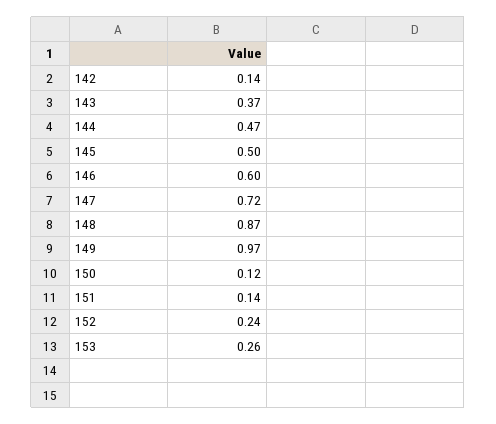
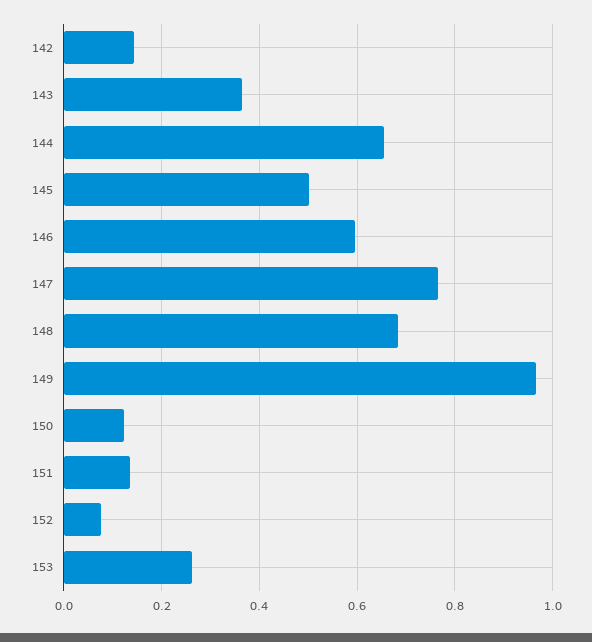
  {
    "142": 0.14,
    "143": 0.37,
-   "144": 0.47,
+   "144": 0.66,
    "145": 0.5,
    "146": 0.6,
-   "147": 0.72,
+   "147": 0.76,
-   "148": 0.87,
+   "148": 0.68,
    "149": 0.97,
    "150": 0.12,
    "151": 0.14,
-   "152": 0.24,
+   "152": 0.08,
    "153": 0.26
  }

